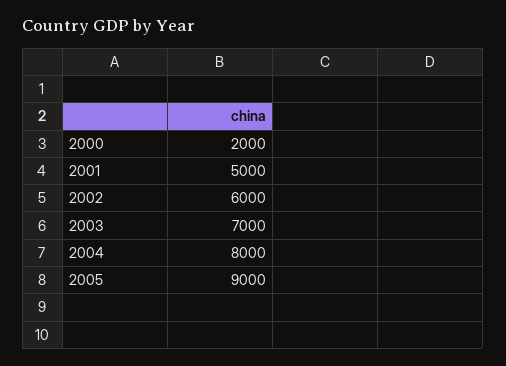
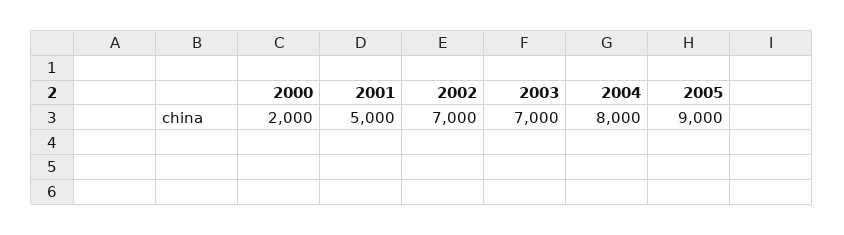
  {
    "2000": 2000,
    "2001": 5000,
-   "2002": 6000,
+   "2002": 7000,
    "2003": 7000,
    "2004": 8000,
    "2005": 9000
  }

